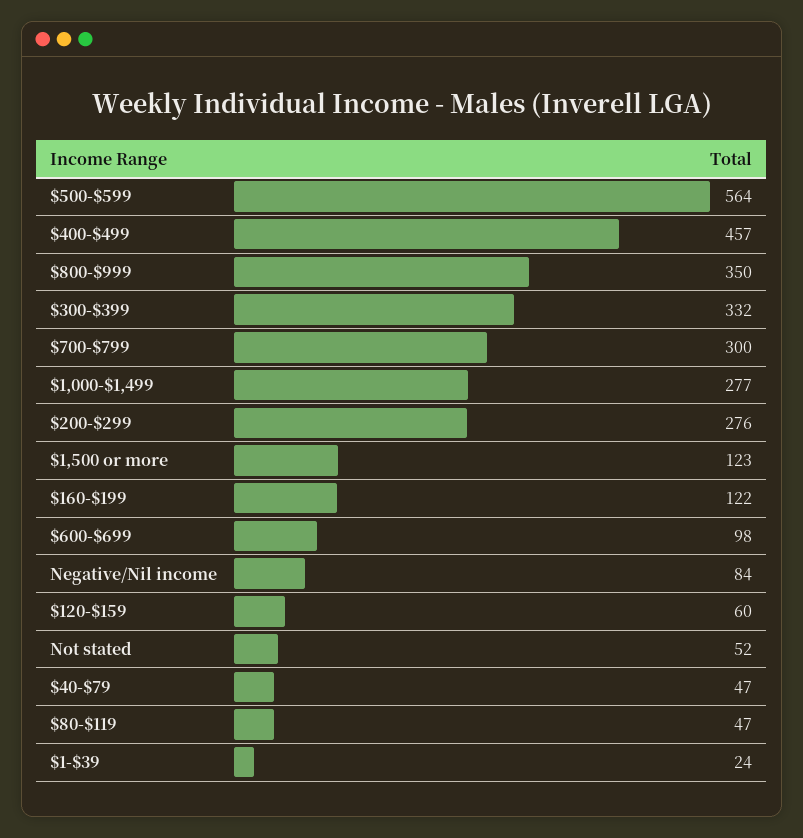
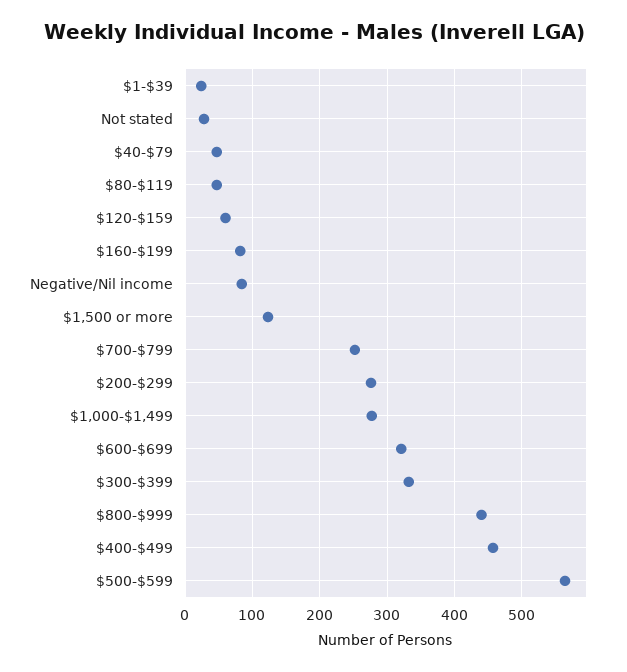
  {
    "$500-$599": 564,
    "$400-$499": 457,
-   "$800-$999": 350,
+   "$800-$999": 440,
    "$300-$399": 332,
-   "$700-$799": 300,
+   "$700-$799": 250,
    "$1,000-$1,499": 277,
    "$200-$299": 276,
    "$1,500 or more": 123,
-   "$160-$199": 122,
+   "$160-$199": 80,
-   "$600-$699": 98,
+   "$600-$699": 320,
    "Negative/Nil income": 84,
    "$120-$159": 60,
-   "Not stated": 52,
+   "Not stated": 30,
    "$40-$79": 47,
    "$80-$119": 47,
    "$1-$39": 24
  }

